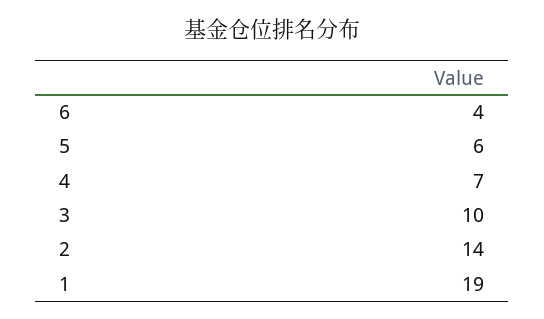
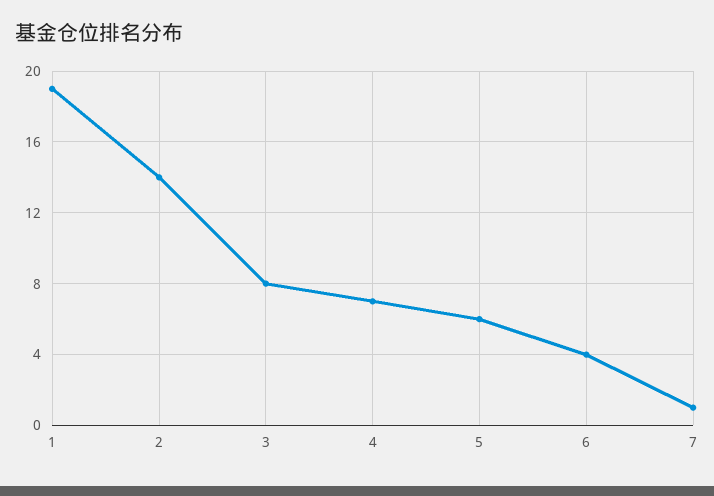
  {
    "6": 4,
    "5": 6,
    "4": 7,
-   "3": 10,
+   "3": 8,
    "2": 14,
-   "1": 19
+   "1": 19,
+   "7": 1
  }

